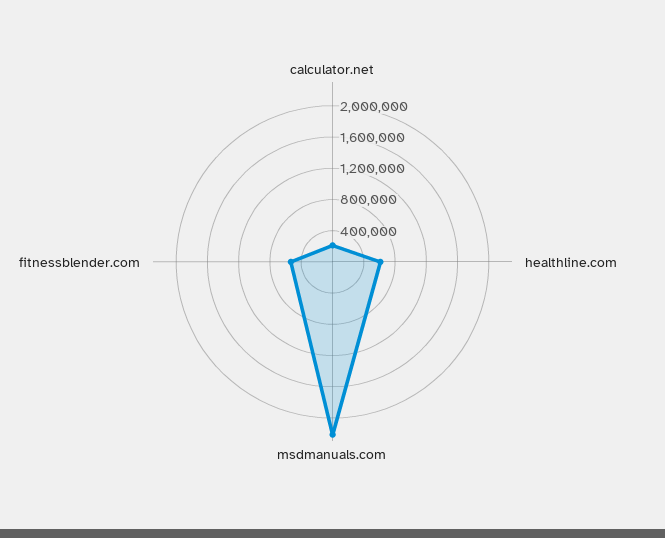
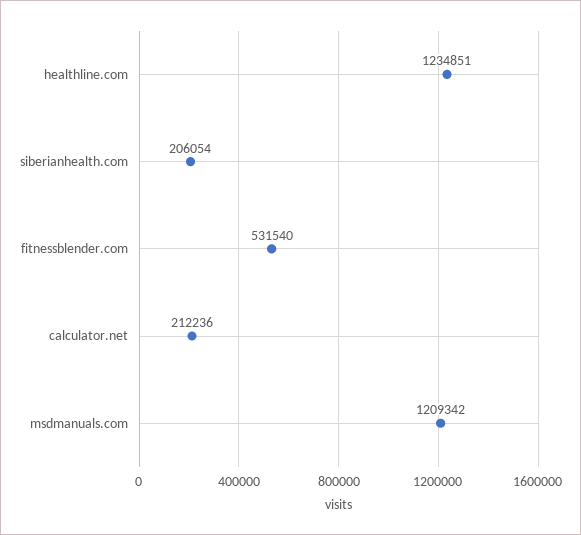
  {
    "calculator.net": 212236,
-   "healthline.com": 600000,
+   "healthline.com": 1234851,
-   "msdmanuals.com": 2200000,
+   "msdmanuals.com": 1209342,
-   "fitnessblender.com": 531540
+   "fitnessblender.com": 531540,
+   "siberianhealth.com": 206054
  }

